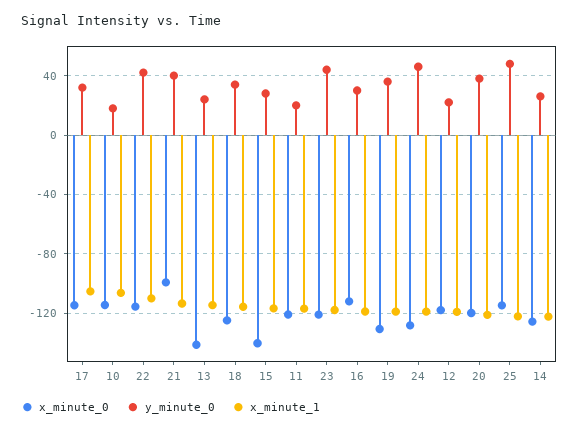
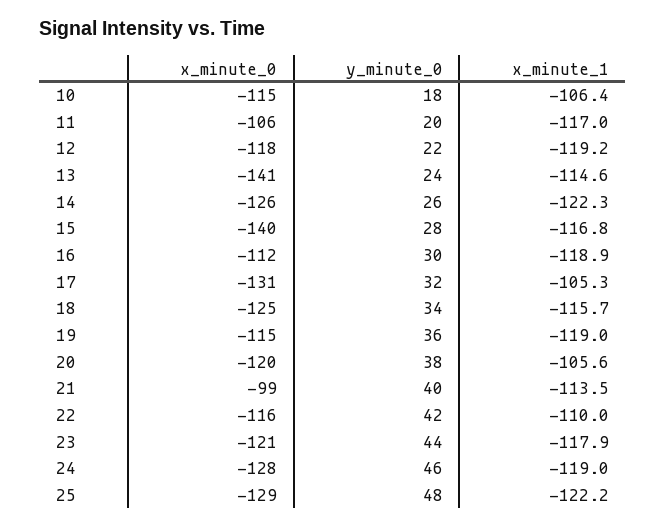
  {
    "x_minute_0": {
-     "17": -115,
+     "17": -131,
      "10": -115,
      "22": -116,
      "21": -99,
      "13": -141,
      "18": -125,
      "15": -140,
-     "11": -120,
+     "11": -106,
      "23": -121,
      "16": -112,
-     "19": -130,
+     "19": -115,
      "24": -128,
      "12": -118,
      "20": -120,
-     "25": -115,
+     "25": -129,
      "14": -126
    },
    "y_minute_0": {
      "17": 32,
      "10": 18,
      "22": 42,
      "21": 40,
      "13": 24,
      "18": 34,
      "15": 28,
      "11": 20,
      "23": 44,
      "16": 30,
      "19": 36,
      "24": 46,
      "12": 22,
      "20": 38,
      "25": 48,
      "14": 26
    },
    "x_minute_1": {
      "17": -105.3,
      "10": -106.4,
      "22": -110,
      "21": -113.5,
      "13": -114.6,
      "18": -115.7,
      "15": -116.8,
      "11": -117,
      "23": -117.9,
      "16": -118.9,
      "19": -119,
      "24": -119,
      "12": -119.2,
-     "20": -120,
+     "20": -105.6,
      "25": -122.2,
      "14": -122.3
    }
  }

